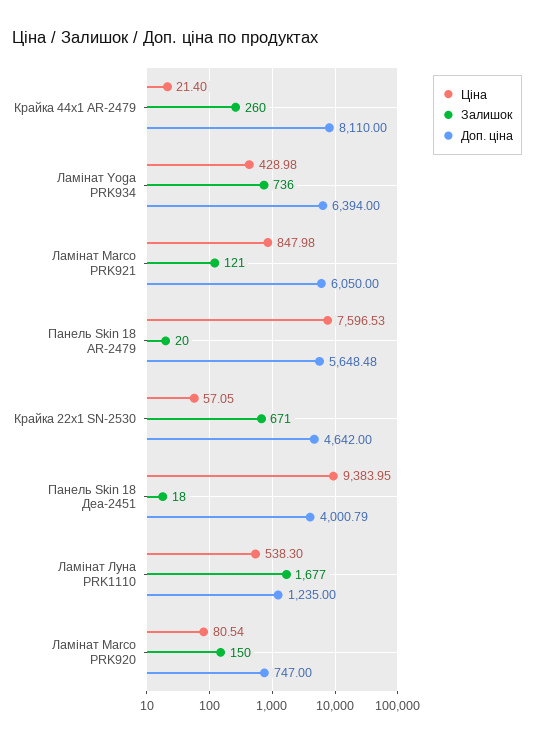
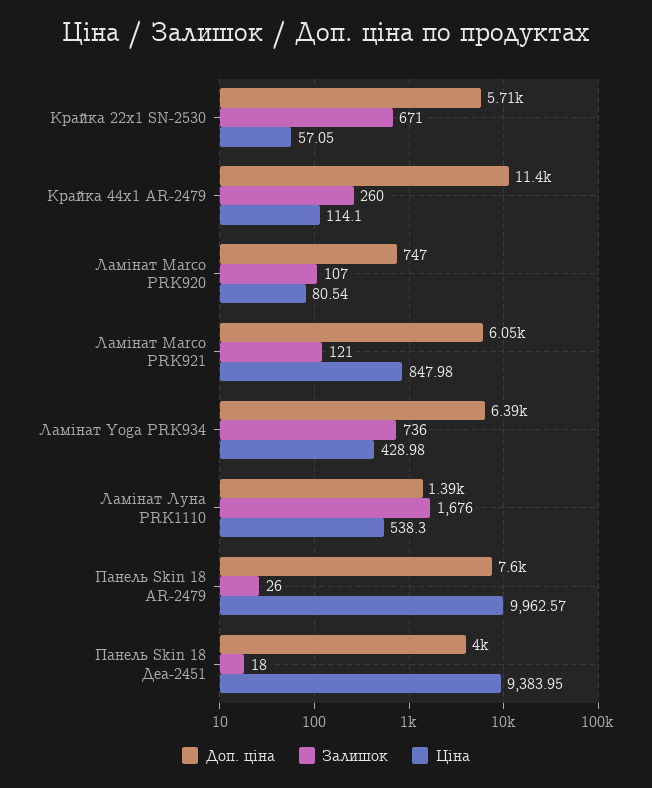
  {
    "Ціна": {
-     "Крайка 44x1 AR-2479": 21.4,
+     "Крайка 44x1 AR-2479": 114.1,
      "Ламінат Yoga PRK934": 428.98,
      "Ламінат Marco PRK921": 847.98,
-     "Панель Skin 18 AR-2479": 7596.53,
+     "Панель Skin 18 AR-2479": 9962.57,
      "Крайка 22x1 SN-2530": 57.05,
      "Панель Skin 18 Деа-2451": 9383.95,
      "Ламінат Луна PRK1110": 538.3,
      "Ламінат Marco PRK920": 80.54
    },
    "Залишок": {
      "Крайка 44x1 AR-2479": 260,
      "Ламінат Yoga PRK934": 736,
      "Ламінат Marco PRK921": 121,
-     "Панель Skin 18 AR-2479": 20,
+     "Панель Skin 18 AR-2479": 26,
      "Крайка 22x1 SN-2530": 671,
      "Панель Skin 18 Деа-2451": 18,
-     "Ламінат Луна PRK1110": 1677,
+     "Ламінат Луна PRK1110": 1676,
-     "Ламінат Marco PRK920": 150
+     "Ламінат Marco PRK920": 107
    },
    "Доп. ціна": {
-     "Крайка 44x1 AR-2479": 8110,
+     "Крайка 44x1 AR-2479": 11400,
      "Ламінат Yoga PRK934": 6394,
      "Ламінат Marco PRK921": 6050,
-     "Панель Skin 18 AR-2479": 5648.48,
+     "Панель Skin 18 AR-2479": 7600,
-     "Крайка 22x1 SN-2530": 4642,
+     "Крайка 22x1 SN-2530": 5710,
      "Панель Skin 18 Деа-2451": 4000.79,
-     "Ламінат Луна PRK1110": 1235,
+     "Ламінат Луна PRK1110": 1390,
      "Ламінат Marco PRK920": 747
    }
  }

